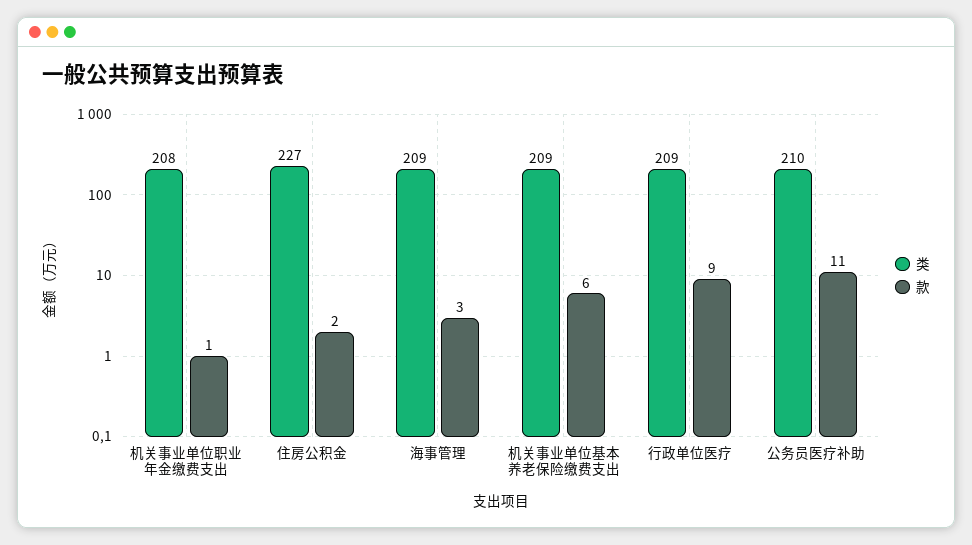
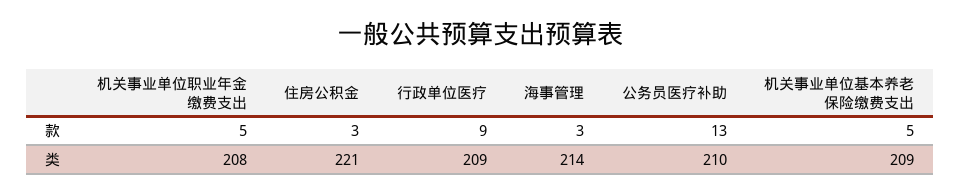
  {
    "类": {
      "机关事业单位职业年金缴费支出": 208,
-     "住房公积金": 227,
+     "住房公积金": 221,
-     "海事管理": 209,
+     "海事管理": 214,
      "机关事业单位基本养老保险缴费支出": 209,
      "行政单位医疗": 209,
      "公务员医疗补助": 210
    },
    "款": {
-     "机关事业单位职业年金缴费支出": 1,
+     "机关事业单位职业年金缴费支出": 5,
-     "住房公积金": 2,
+     "住房公积金": 3,
      "海事管理": 3,
-     "机关事业单位基本养老保险缴费支出": 6,
+     "机关事业单位基本养老保险缴费支出": 5,
      "行政单位医疗": 9,
-     "公务员医疗补助": 11
+     "公务员医疗补助": 13
    }
  }

